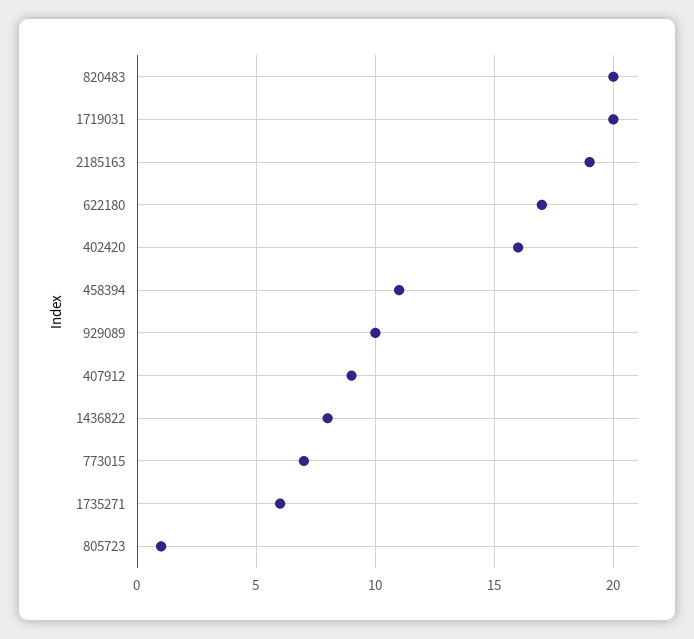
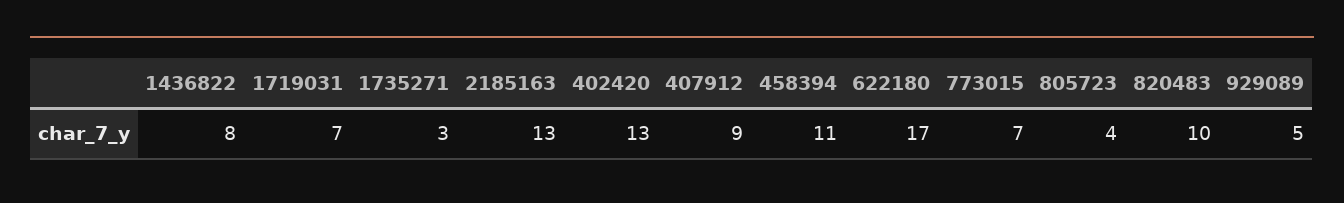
  {
-   "820483": 20,
+   "820483": 10,
-   "1719031": 20,
+   "1719031": 7,
-   "2185163": 19,
+   "2185163": 13,
    "622180": 17,
-   "402420": 16,
+   "402420": 13,
    "458394": 11,
-   "929089": 10,
+   "929089": 5,
    "407912": 9,
    "1436822": 8,
    "773015": 7,
-   "1735271": 6,
+   "1735271": 3,
-   "805723": 1
+   "805723": 4
  }

